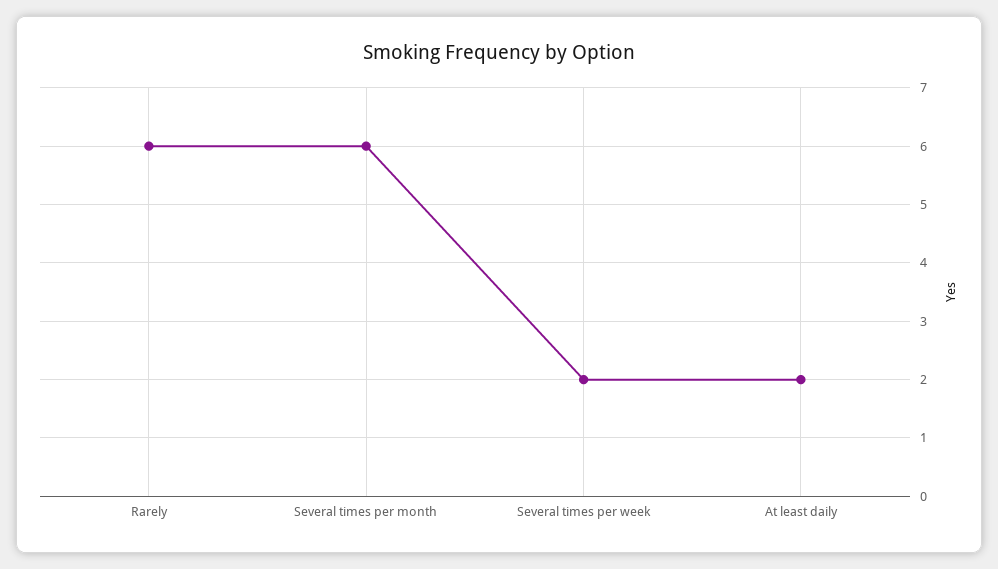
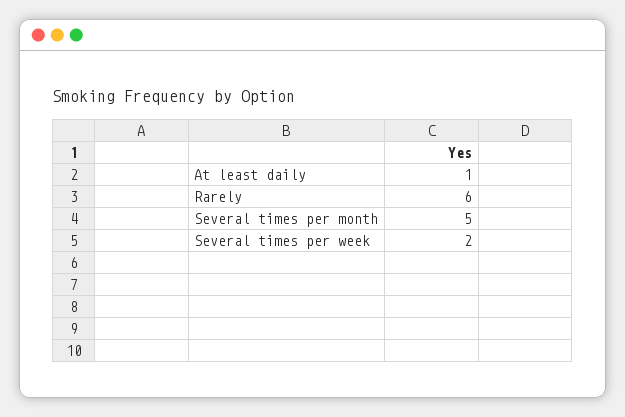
  {
    "Rarely": 6,
-   "Several times per month": 6,
+   "Several times per month": 5,
    "Several times per week": 2,
-   "At least daily": 2
+   "At least daily": 1
  }

